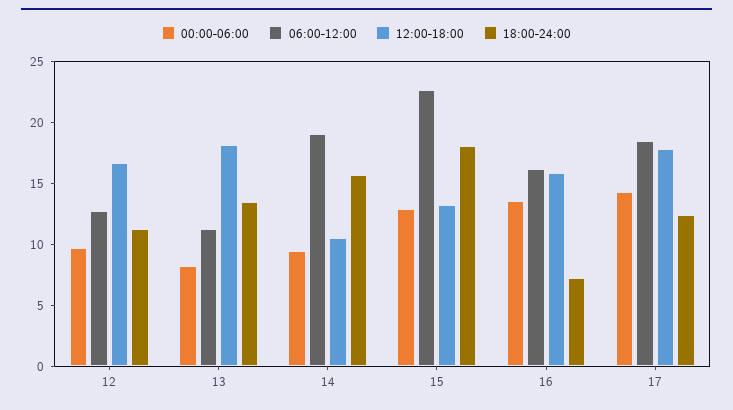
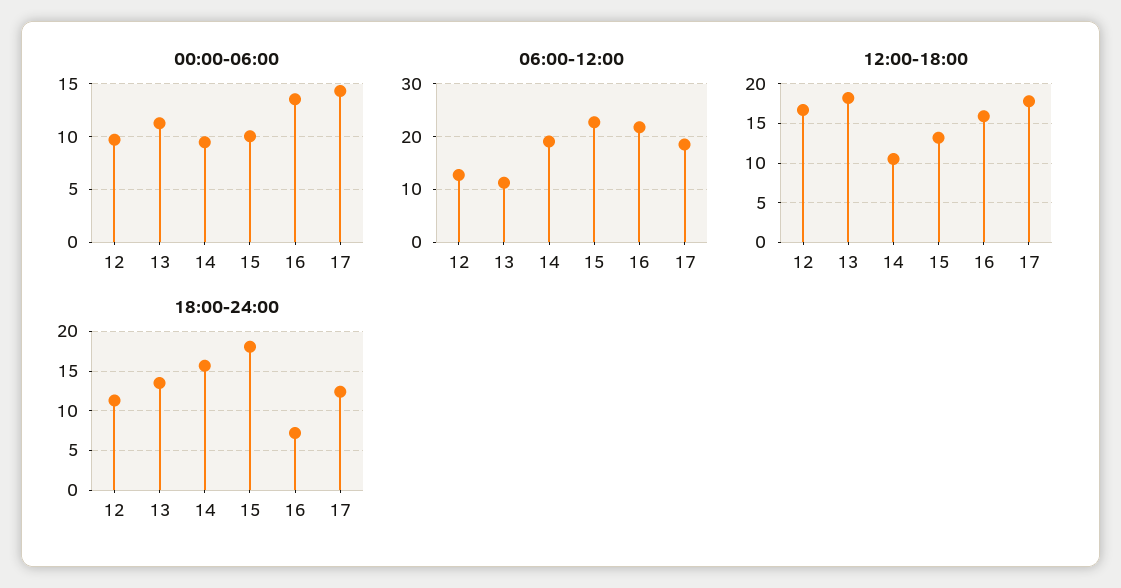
  {
    "00:00-06:00": {
      "12": 10,
-     "13": 8,
+     "13": 11,
      "14": 9,
-     "15": 13,
+     "15": 10,
      "16": 14,
      "17": 14
    },
    "06:00-12:00": {
      "12": 13,
      "13": 11,
      "14": 19,
      "15": 23,
-     "16": 16,
+     "16": 22,
      "17": 19
    },
    "12:00-18:00": {
      "12": 17,
      "13": 18,
      "14": 11,
      "15": 13,
      "16": 16,
      "17": 18
    },
    "18:00-24:00": {
      "12": 11,
      "13": 14,
      "14": 16,
      "15": 18,
      "16": 7,
      "17": 12
    }
  }

